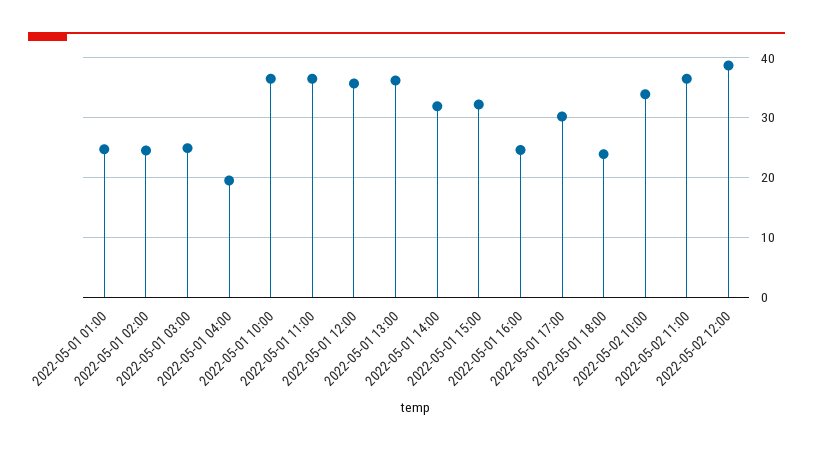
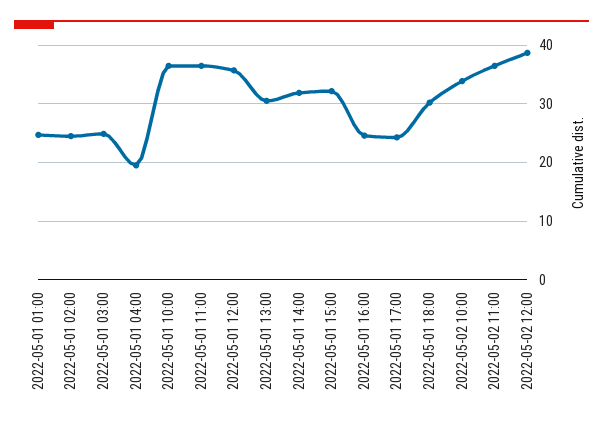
  {
    "2022-05-01 01:00": 24,
    "2022-05-01 02:00": 24,
    "2022-05-01 03:00": 24,
    "2022-05-01 04:00": 20,
    "2022-05-01 10:00": 36,
    "2022-05-01 11:00": 36,
    "2022-05-01 12:00": 36,
-   "2022-05-01 13:00": 36,
+   "2022-05-01 13:00": 30,
    "2022-05-01 14:00": 32,
    "2022-05-01 15:00": 32,
    "2022-05-01 16:00": 24,
-   "2022-05-01 17:00": 30,
+   "2022-05-01 17:00": 24,
-   "2022-05-01 18:00": 24,
+   "2022-05-01 18:00": 30,
    "2022-05-02 10:00": 34,
    "2022-05-02 11:00": 36,
    "2022-05-02 12:00": 38
  }

